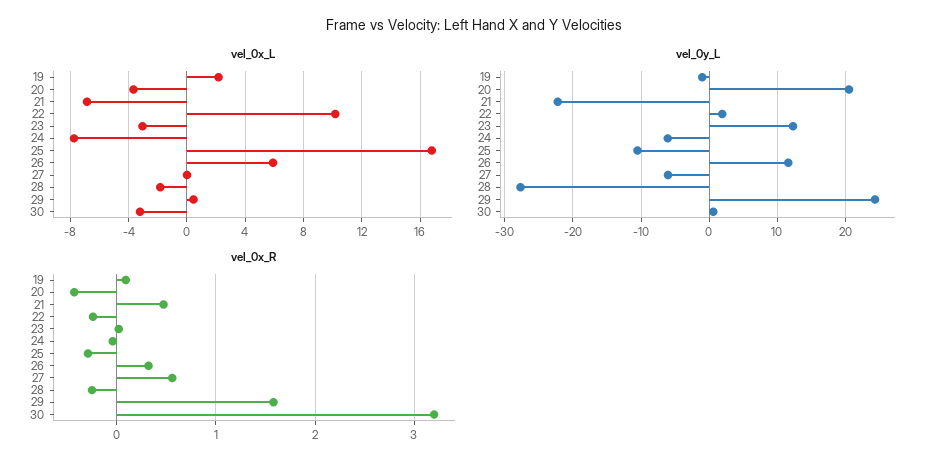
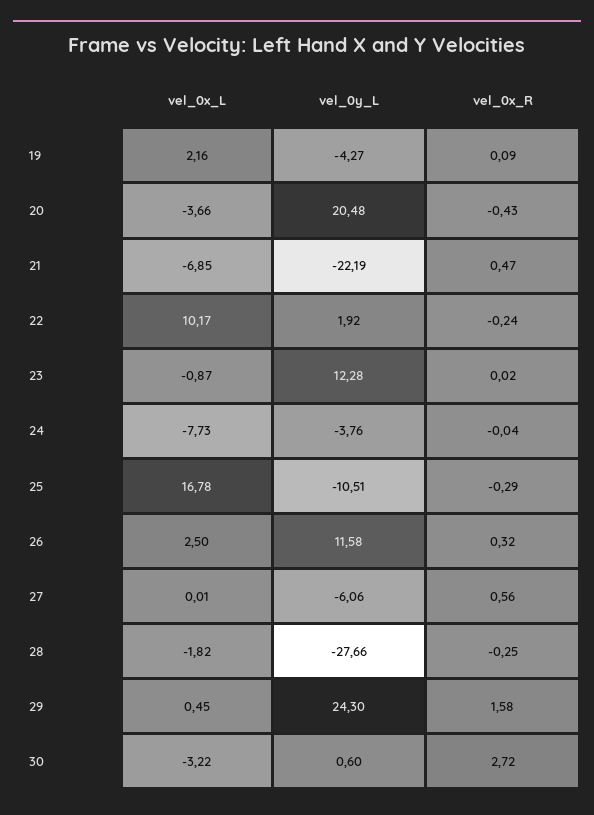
  {
    "vel_0x_L": {
      "19": 2.16,
      "20": -3.66,
      "21": -6.85,
      "22": 10.17,
-     "23": -3,
+     "23": -0.87,
      "24": -7.73,
      "25": 16.78,
-     "26": 6,
+     "26": 2.5,
      "27": 0.01,
      "28": -1.82,
      "29": 0.45,
      "30": -3.22
    },
    "vel_0y_L": {
-     "19": -1,
+     "19": -4.27,
      "20": 20.48,
      "21": -22.19,
      "22": 1.92,
      "23": 12.28,
-     "24": -6,
+     "24": -3.76,
      "25": -10.51,
      "26": 11.58,
      "27": -6.06,
      "28": -27.66,
      "29": 24.3,
      "30": 0.6
    },
    "vel_0x_R": {
      "19": 0.09,
      "20": -0.43,
      "21": 0.47,
      "22": -0.24,
      "23": 0.02,
      "24": -0.04,
      "25": -0.29,
      "26": 0.32,
      "27": 0.56,
      "28": -0.25,
      "29": 1.58,
-     "30": 3.2
+     "30": 2.72
    }
  }

